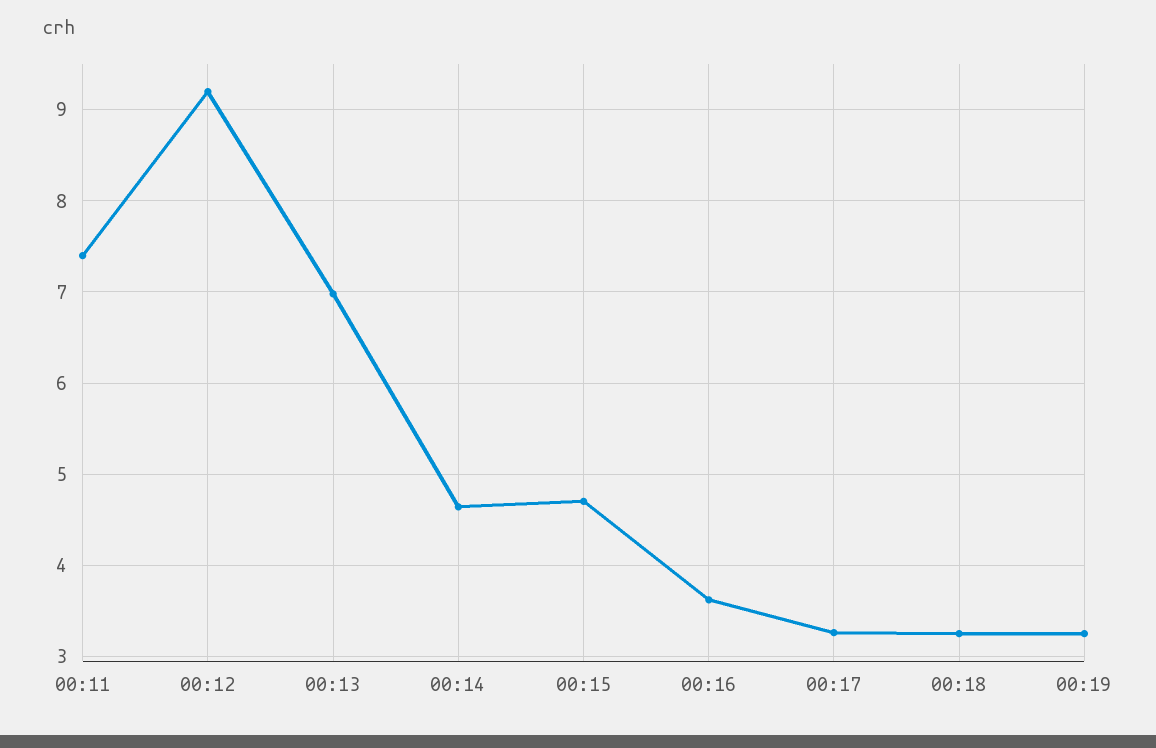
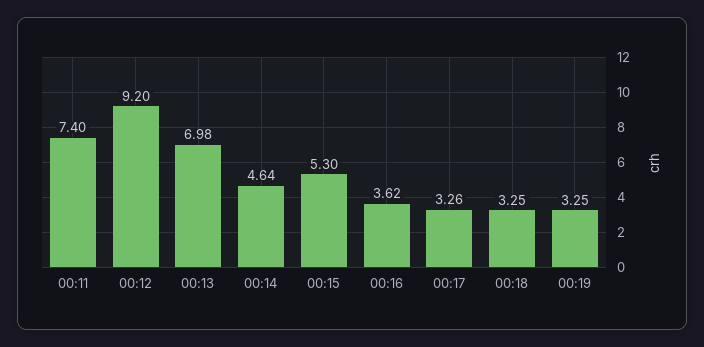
  {
    "00:11": 7.4,
    "00:12": 9.2,
    "00:13": 6.98,
    "00:14": 4.64,
-   "00:15": 4.7,
+   "00:15": 5.3,
    "00:16": 3.62,
    "00:17": 3.26,
    "00:18": 3.25,
    "00:19": 3.25
  }

